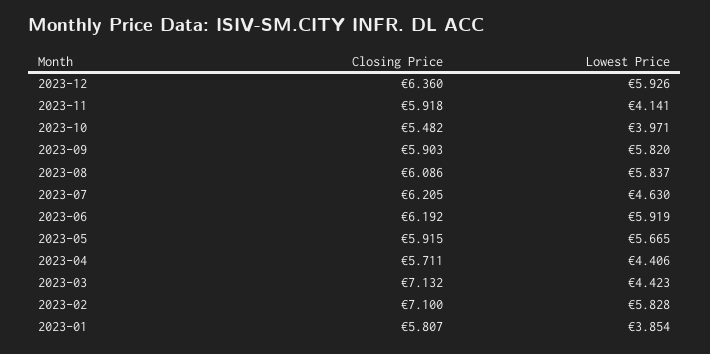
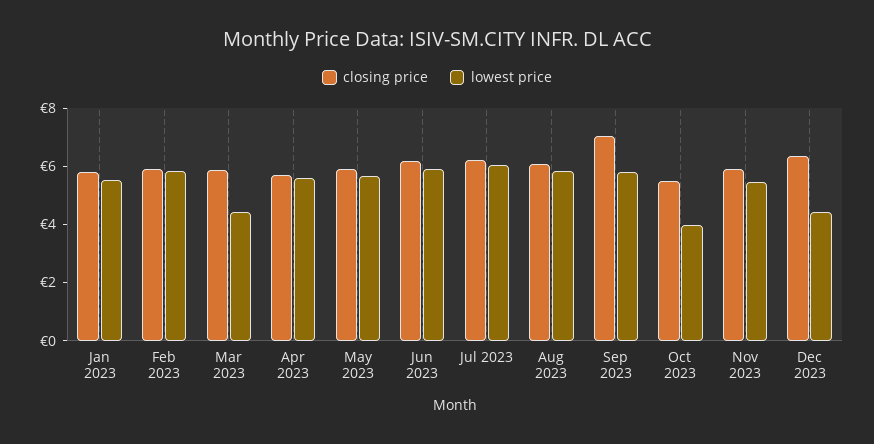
  {
    "Closing Price": {
      "2023-12": 6.36,
      "2023-11": 5.918,
      "2023-10": 5.482,
-     "2023-09": 5.903,
+     "2023-09": 7,
      "2023-08": 6.086,
      "2023-07": 6.205,
      "2023-06": 6.192,
      "2023-05": 5.915,
      "2023-04": 5.711,
-     "2023-03": 7.132,
+     "2023-03": 6,
-     "2023-02": 7.1,
+     "2023-02": 6,
      "2023-01": 5.807
    },
    "Lowest Price": {
-     "2023-12": 5.926,
+     "2023-12": 4.5,
-     "2023-11": 4.141,
+     "2023-11": 5.5,
      "2023-10": 3.971,
      "2023-09": 5.82,
      "2023-08": 5.837,
-     "2023-07": 4.63,
+     "2023-07": 6,
      "2023-06": 5.919,
      "2023-05": 5.665,
-     "2023-04": 4.406,
+     "2023-04": 5.5,
      "2023-03": 4.423,
      "2023-02": 5.828,
-     "2023-01": 3.854
+     "2023-01": 5.5
    }
  }

